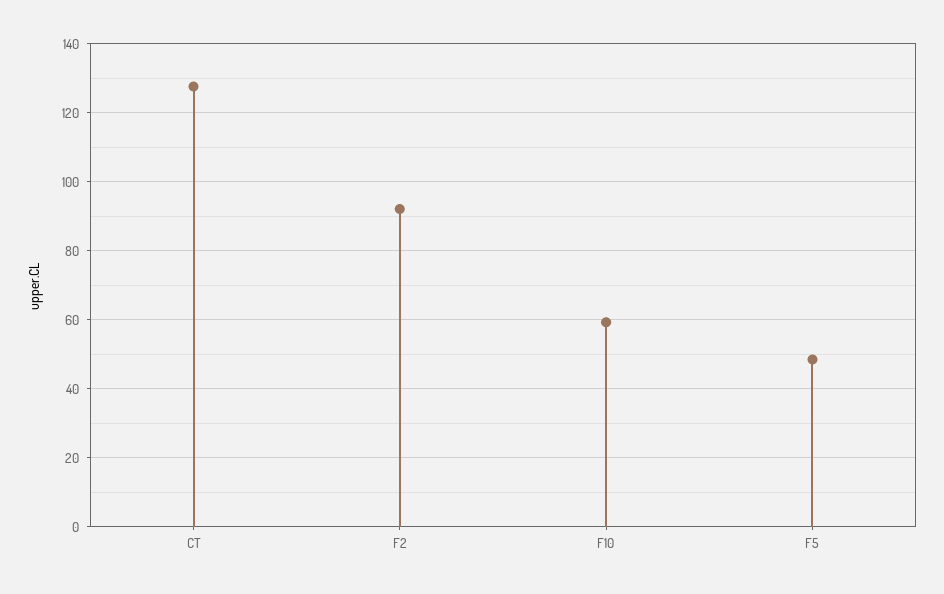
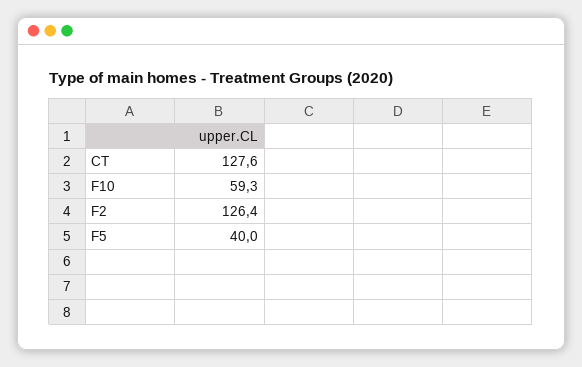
  {
    "CT": 127.6,
-   "F2": 92,
+   "F2": 126.4,
    "F10": 59.3,
-   "F5": 48
+   "F5": 40
  }

